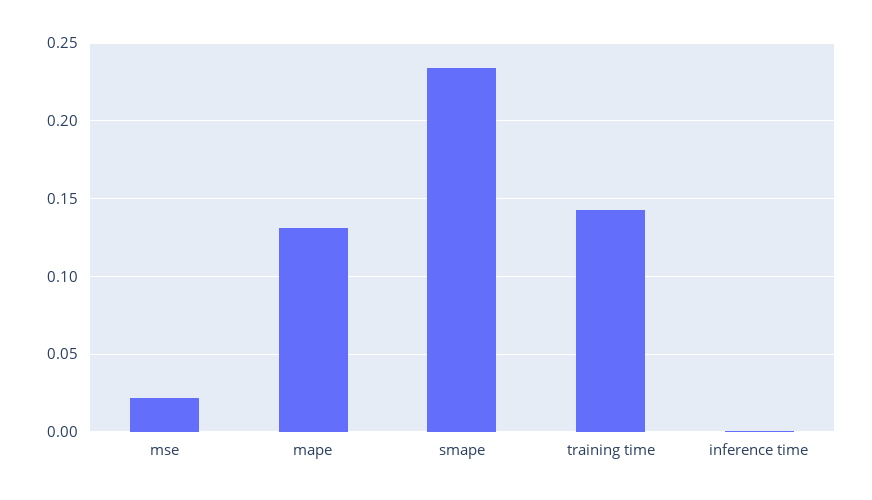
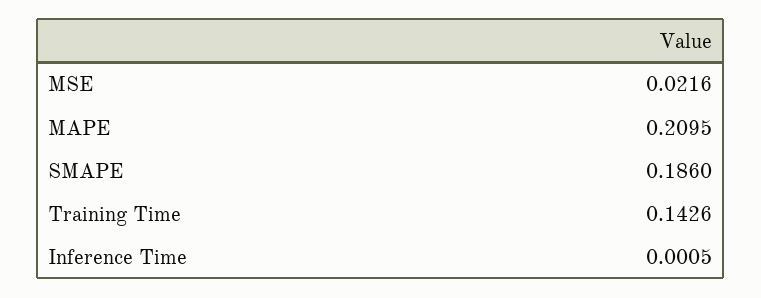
  {
    "mse": 0.0216,
-   "mape": 0.13,
+   "mape": 0.2095,
-   "smape": 0.235,
+   "smape": 0.186,
    "training time": 0.1426,
    "inference time": 0.0005
  }

